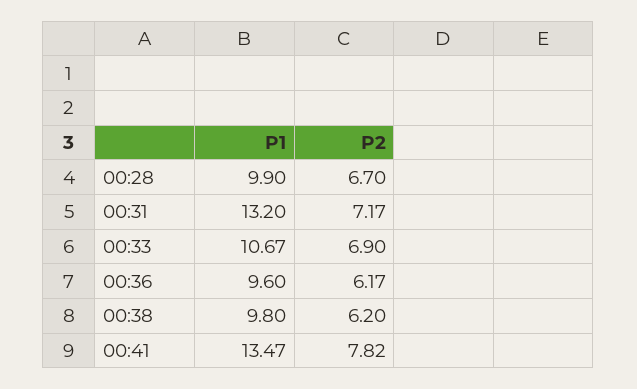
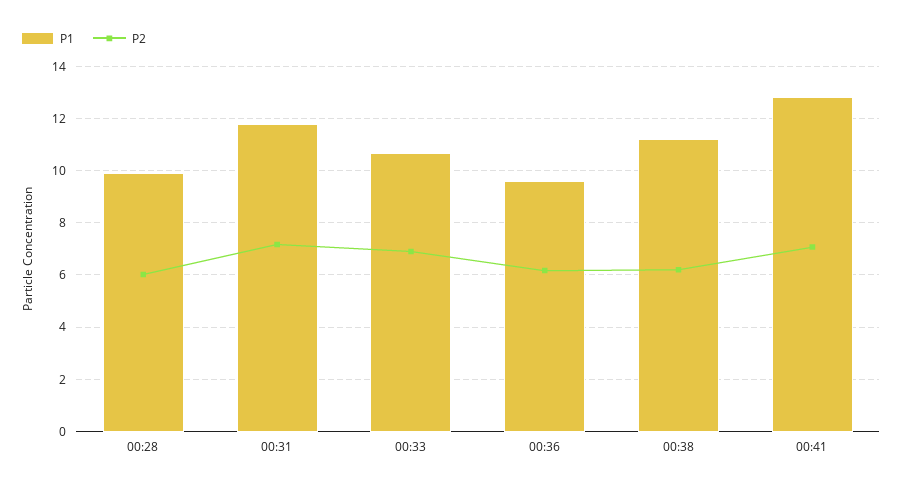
  {
    "P1": {
      "00:28": 9.9,
-     "00:31": 13.2,
+     "00:31": 11.75,
      "00:33": 10.67,
      "00:36": 9.6,
-     "00:38": 9.8,
+     "00:38": 11.25,
-     "00:41": 13.47
+     "00:41": 12.75
    },
    "P2": {
-     "00:28": 6.7,
+     "00:28": 6,
      "00:31": 7.17,
      "00:33": 6.9,
      "00:36": 6.17,
      "00:38": 6.2,
-     "00:41": 7.82
+     "00:41": 7
    }
  }

